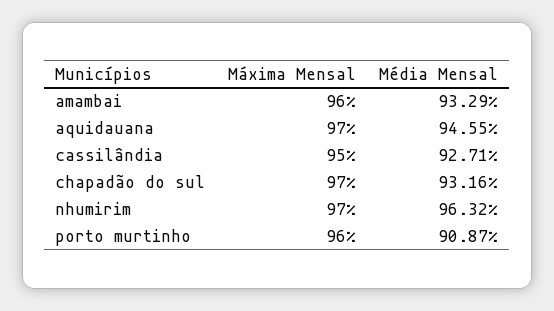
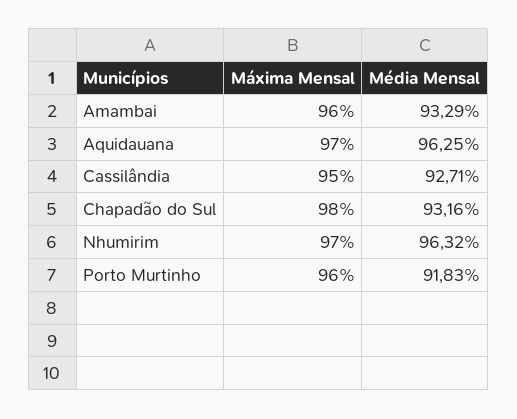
  {
    "Máxima Mensal": {
      "amambai": 96,
      "aquidauana": 97,
      "cassilândia": 95,
-     "chapadão do sul": 97,
+     "chapadão do sul": 98,
      "nhumirim": 97,
      "porto murtinho": 96
    },
    "Média Mensal": {
      "amambai": 93.29,
-     "aquidauana": 94.55,
+     "aquidauana": 96.25,
      "cassilândia": 92.71,
      "chapadão do sul": 93.16,
      "nhumirim": 96.32,
-     "porto murtinho": 90.87
+     "porto murtinho": 91.83
    }
  }

